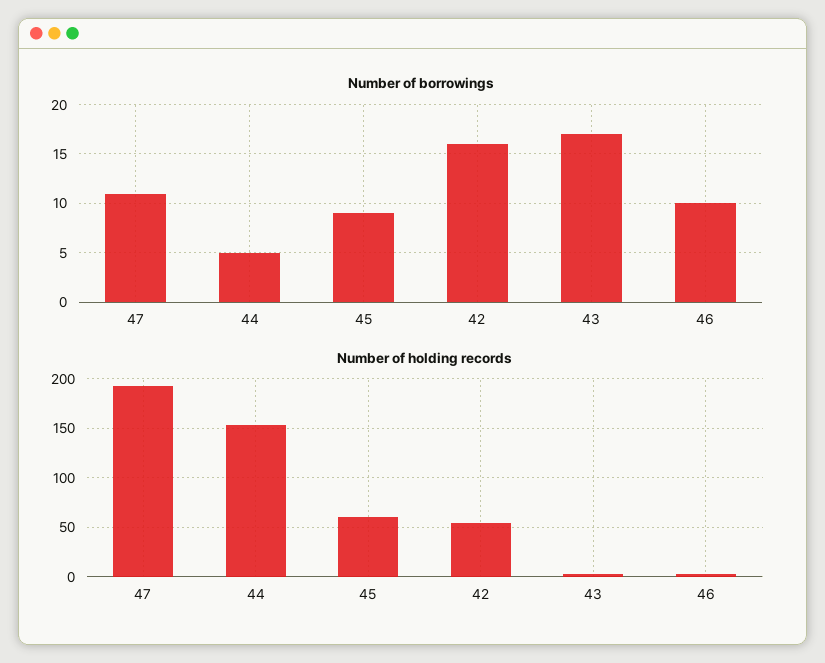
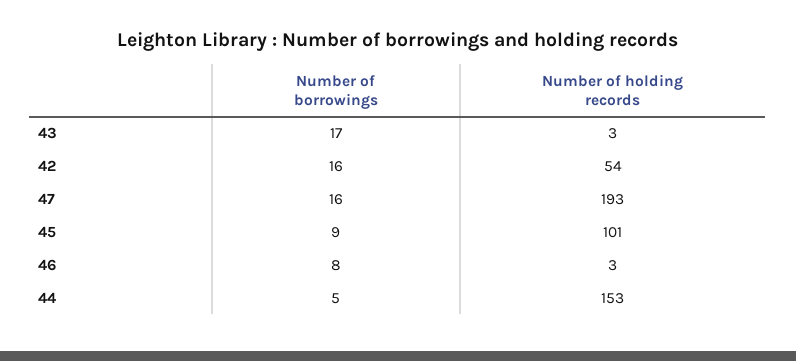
  {
    "Number of borrowings": {
-     "47": 11,
+     "47": 16,
      "44": 5,
      "45": 9,
      "42": 16,
      "43": 17,
-     "46": 10
+     "46": 8
    },
    "Number of holding records": {
      "47": 193,
      "44": 153,
-     "45": 60,
+     "45": 101,
      "42": 54,
      "43": 3,
      "46": 3
    }
  }

